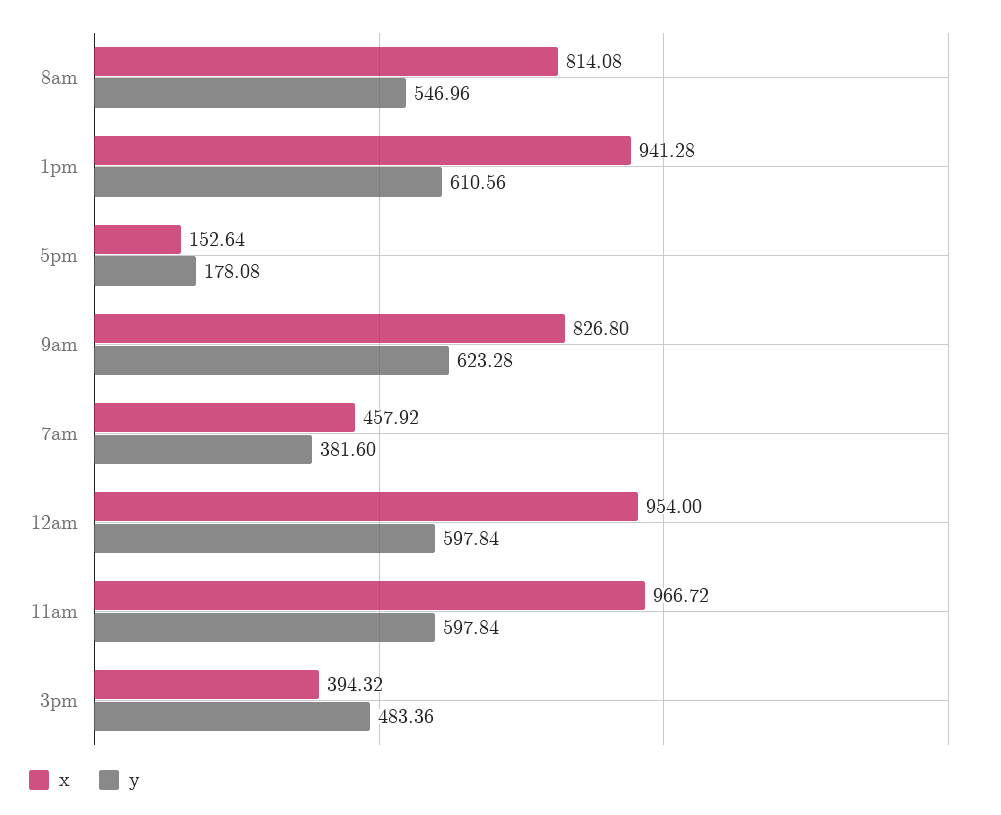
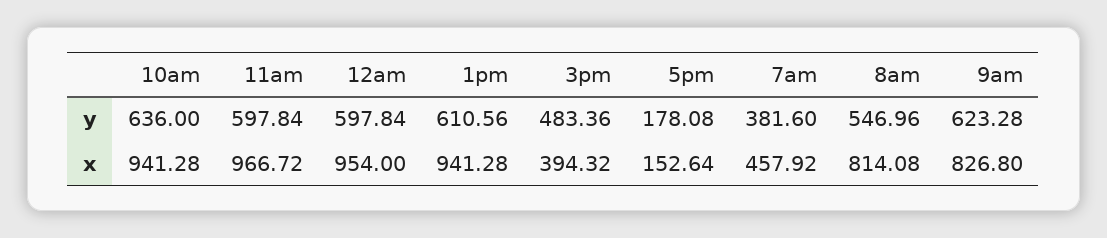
  {
    "x": {
      "8am": 814.08,
      "1pm": 941.28,
      "5pm": 152.64,
      "9am": 826.8,
      "7am": 457.92,
      "12am": 954,
      "11am": 966.72,
-     "3pm": 394.32
+     "3pm": 394.32,
+     "10am": 941.28
    },
    "y": {
      "8am": 546.96,
      "1pm": 610.56,
      "5pm": 178.08,
      "9am": 623.28,
      "7am": 381.6,
      "12am": 597.84,
      "11am": 597.84,
-     "3pm": 483.36
+     "3pm": 483.36,
+     "10am": 636
    }
  }

